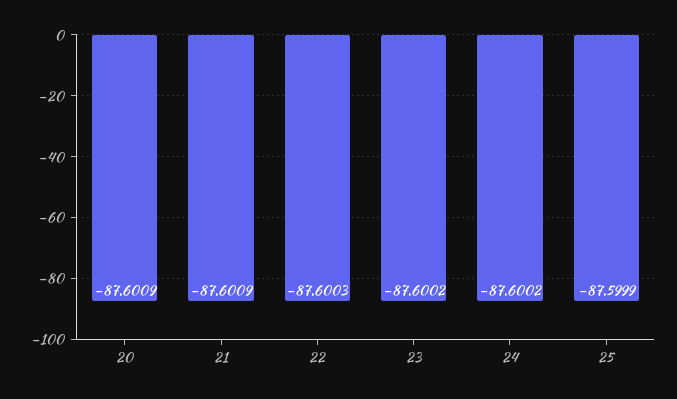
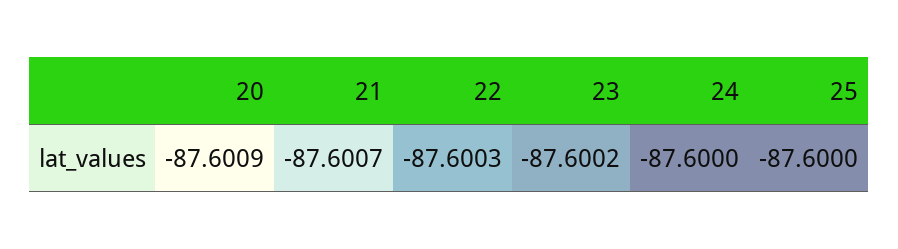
  {
    "20": -87.6009,
-   "21": -87.6009,
+   "21": -87.6007,
    "22": -87.6003,
    "23": -87.6002,
-   "24": -87.6002,
+   "24": -87.6,
-   "25": -87.5999
+   "25": -87.6
  }

